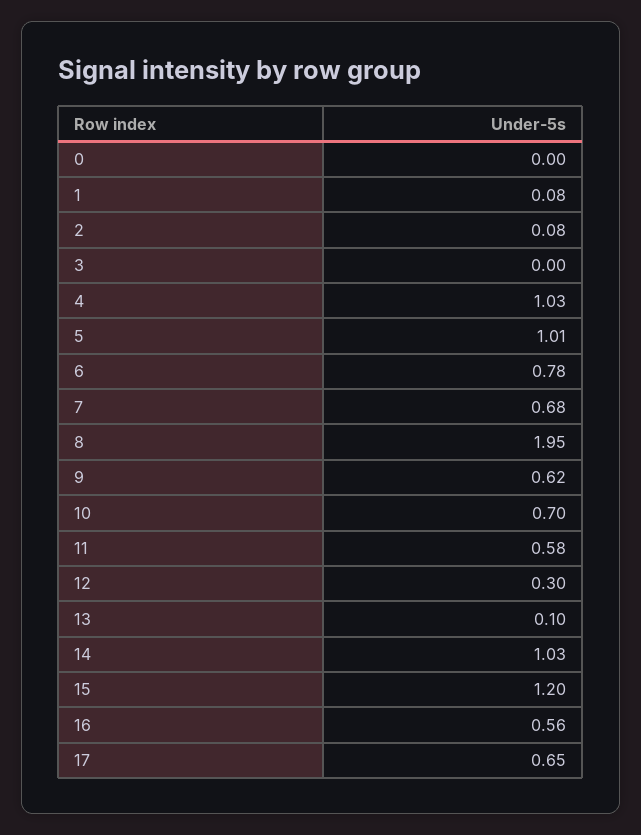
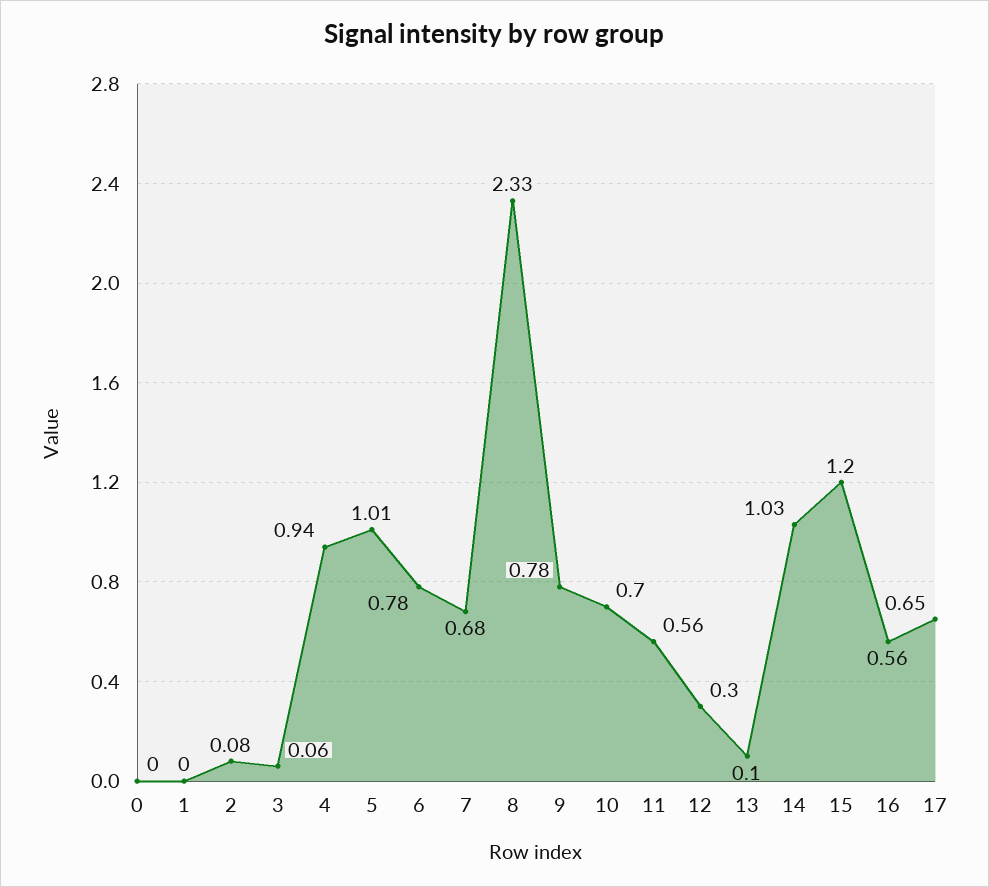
  {
    "0": 0,
-   "1": 0.08,
+   "1": 0,
    "2": 0.08,
-   "3": 0,
+   "3": 0.06,
-   "4": 1.03,
+   "4": 0.94,
    "5": 1.01,
    "6": 0.78,
    "7": 0.68,
-   "8": 1.95,
+   "8": 2.33,
-   "9": 0.62,
+   "9": 0.78,
    "10": 0.7,
-   "11": 0.58,
+   "11": 0.56,
    "12": 0.3,
    "13": 0.1,
    "14": 1.03,
    "15": 1.2,
    "16": 0.56,
    "17": 0.65
  }

